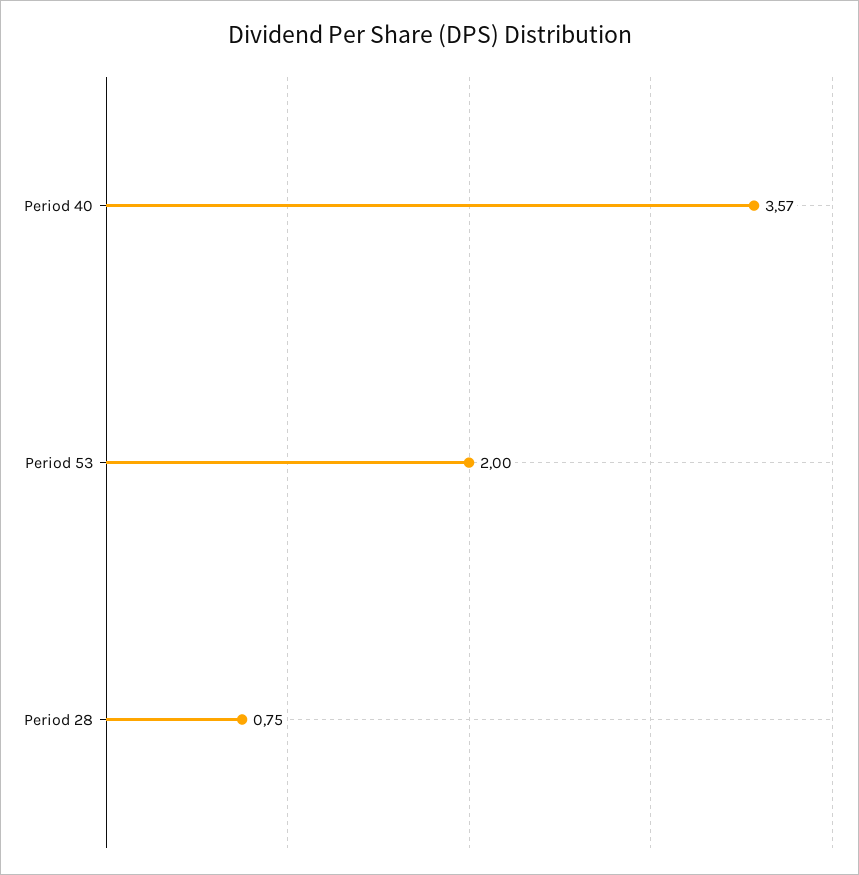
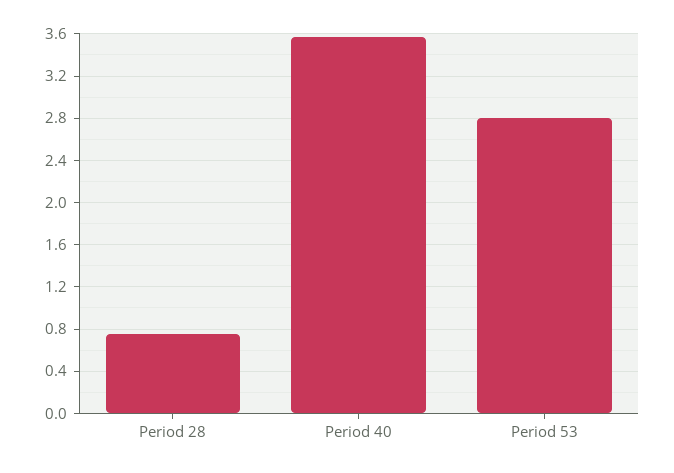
  {
    "Period 40": 3.57,
-   "Period 53": 2,
+   "Period 53": 2.8,
    "Period 28": 0.75
  }

